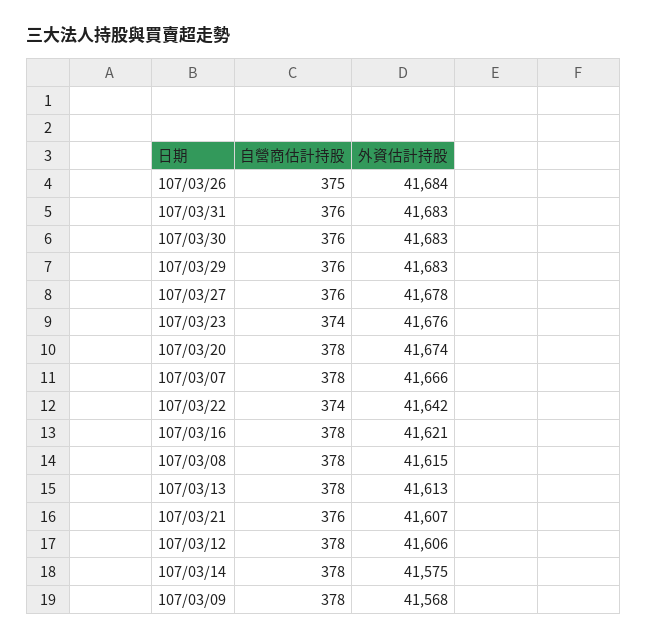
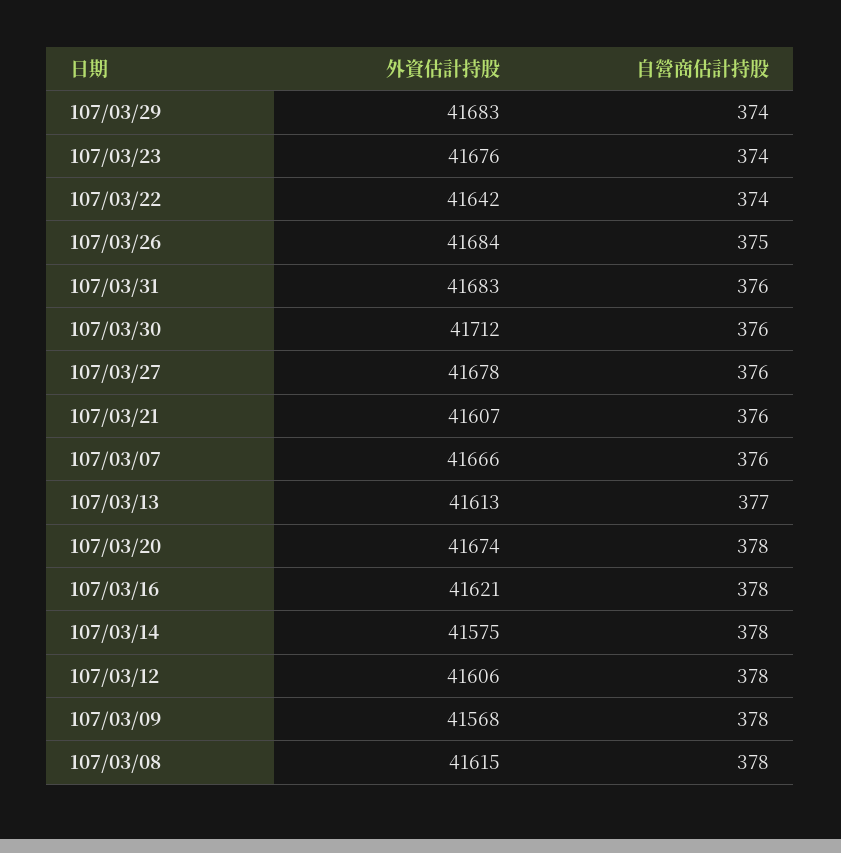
  {
    "自營商估計持股": {
      "107/03/26": 375,
      "107/03/31": 376,
      "107/03/30": 376,
-     "107/03/29": 376,
+     "107/03/29": 374,
      "107/03/27": 376,
      "107/03/23": 374,
      "107/03/20": 378,
-     "107/03/07": 378,
+     "107/03/07": 376,
      "107/03/22": 374,
      "107/03/16": 378,
      "107/03/08": 378,
-     "107/03/13": 378,
+     "107/03/13": 377,
      "107/03/21": 376,
      "107/03/12": 378,
      "107/03/14": 378,
      "107/03/09": 378
    },
    "外資估計持股": {
      "107/03/26": 41684,
      "107/03/31": 41683,
-     "107/03/30": 41683,
+     "107/03/30": 41712,
      "107/03/29": 41683,
      "107/03/27": 41678,
      "107/03/23": 41676,
      "107/03/20": 41674,
      "107/03/07": 41666,
      "107/03/22": 41642,
      "107/03/16": 41621,
      "107/03/08": 41615,
      "107/03/13": 41613,
      "107/03/21": 41607,
      "107/03/12": 41606,
      "107/03/14": 41575,
      "107/03/09": 41568
    }
  }

